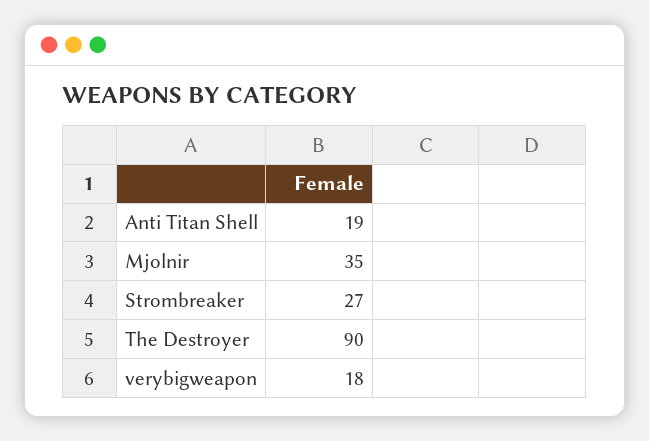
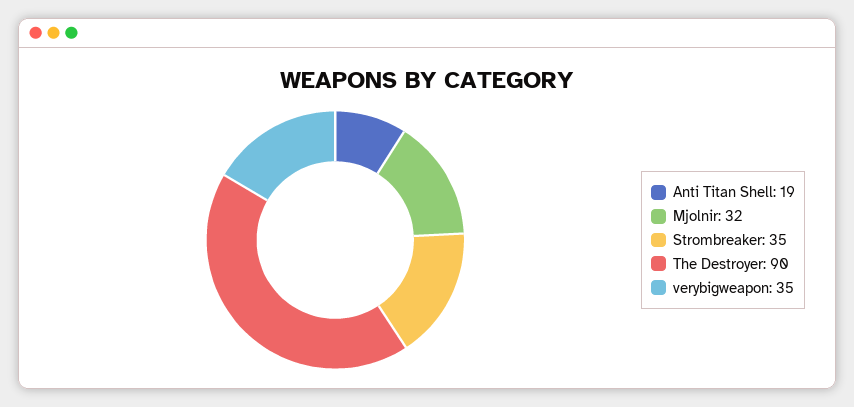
  {
    "Anti Titan Shell": 19,
-   "Mjolnir": 35,
+   "Mjolnir": 32,
-   "Strombreaker": 27,
+   "Strombreaker": 35,
    "The Destroyer": 90,
-   "verybigweapon": 18
+   "verybigweapon": 35
  }

